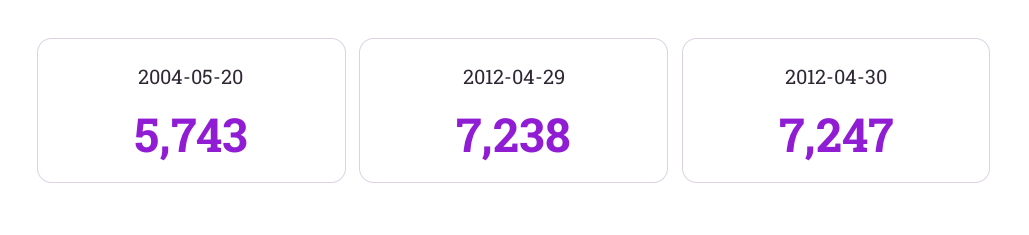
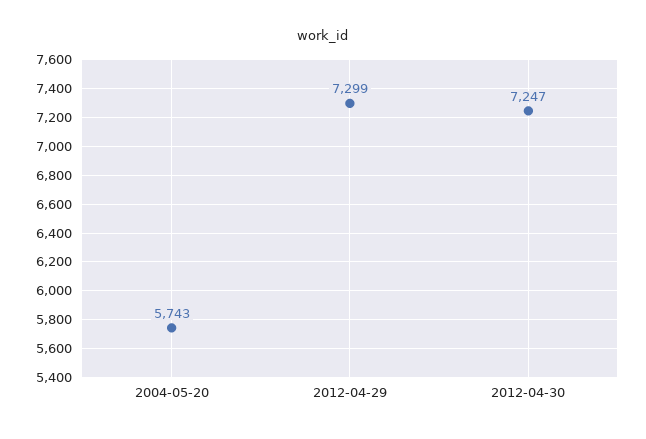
  {
    "2004-05-20": 5743,
-   "2012-04-29": 7238,
+   "2012-04-29": 7299,
    "2012-04-30": 7247
  }

